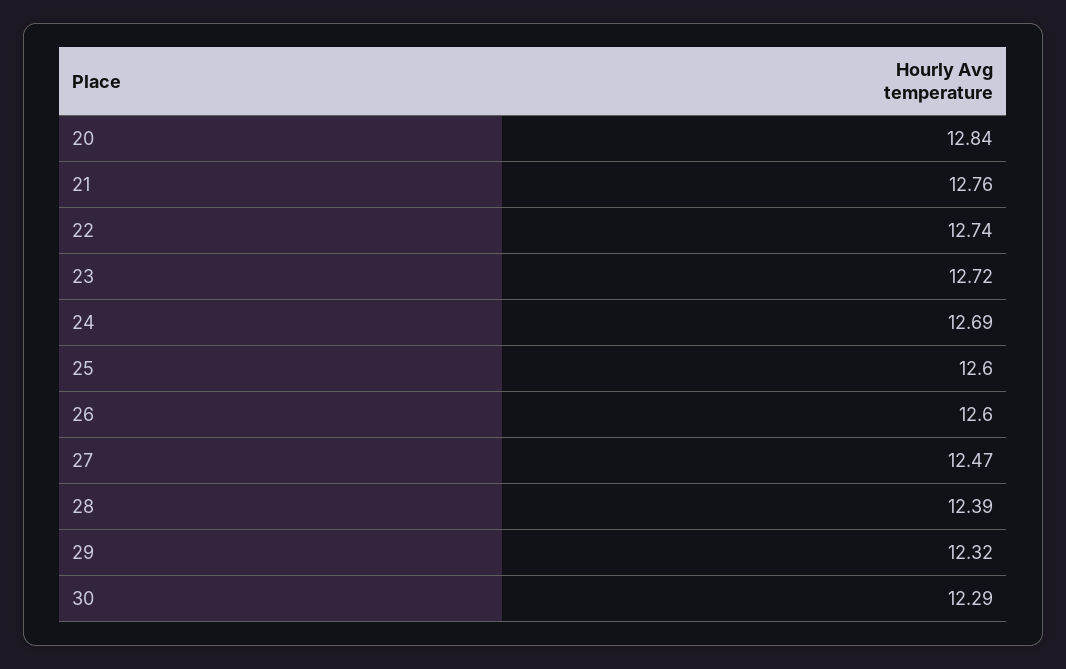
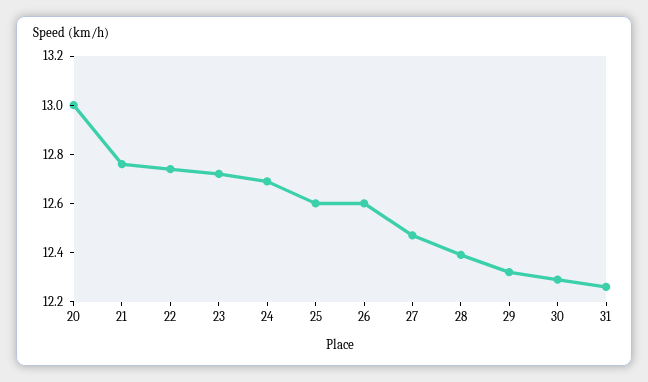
  {
-   "20": 12.84,
+   "20": 13,
    "21": 12.76,
    "22": 12.74,
    "23": 12.72,
    "24": 12.69,
    "25": 12.6,
    "26": 12.6,
    "27": 12.47,
    "28": 12.39,
    "29": 12.32,
-   "30": 12.29
+   "30": 12.29,
+   "31": 12.25
  }

